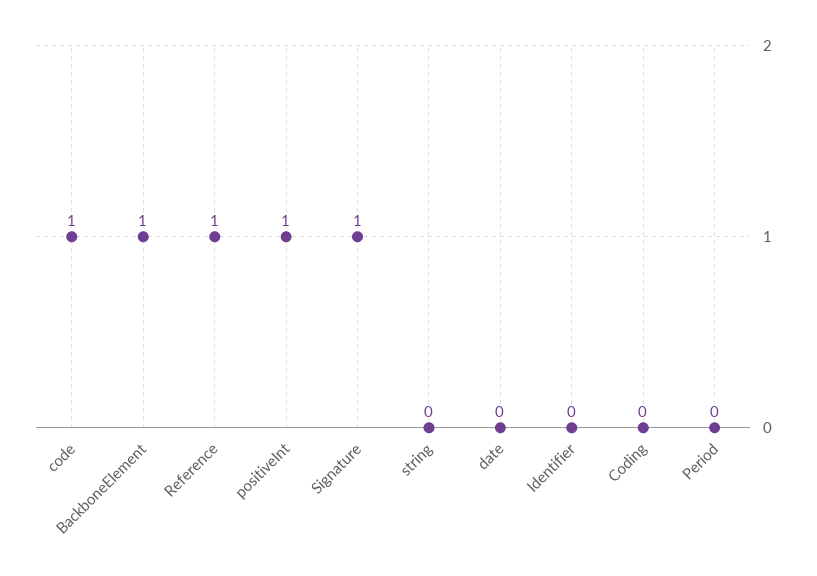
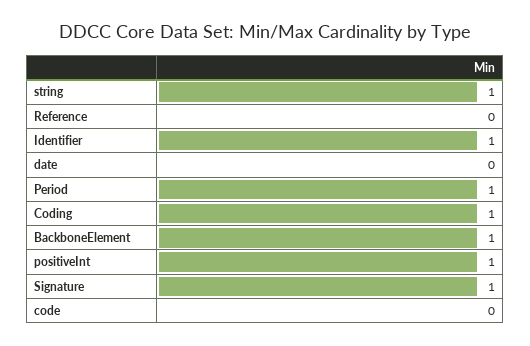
  {
-   "code": 1,
+   "code": 0,
    "BackboneElement": 1,
-   "Reference": 1,
+   "Reference": 0,
    "positiveInt": 1,
    "Signature": 1,
-   "string": 0,
+   "string": 1,
    "date": 0,
-   "Identifier": 0,
+   "Identifier": 1,
-   "Coding": 0,
+   "Coding": 1,
-   "Period": 0
+   "Period": 1
  }

